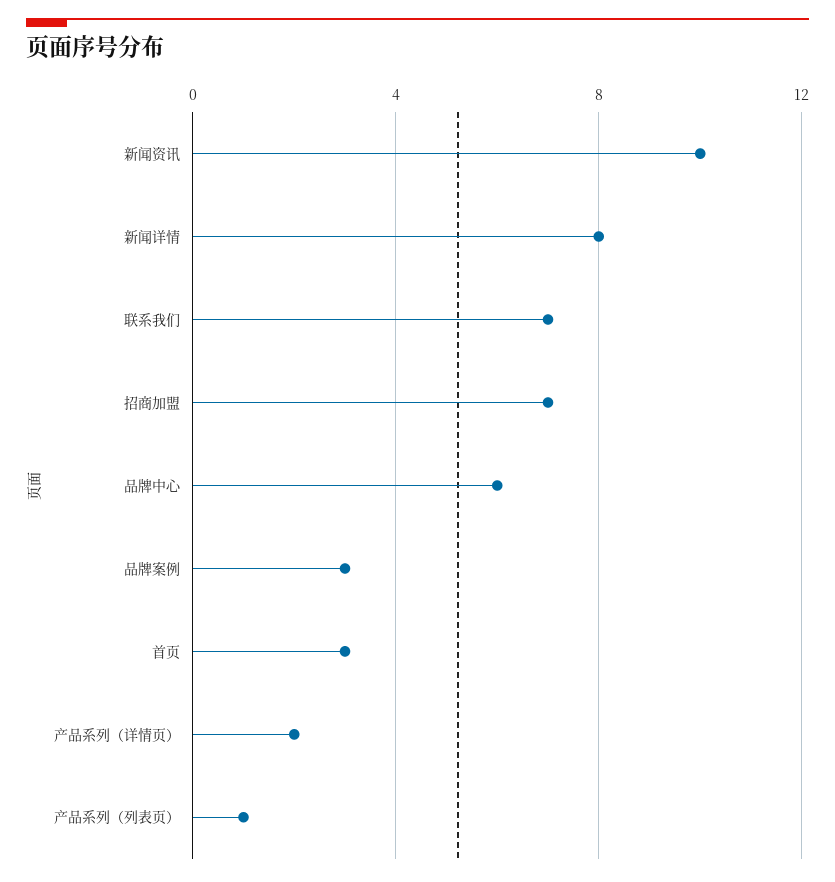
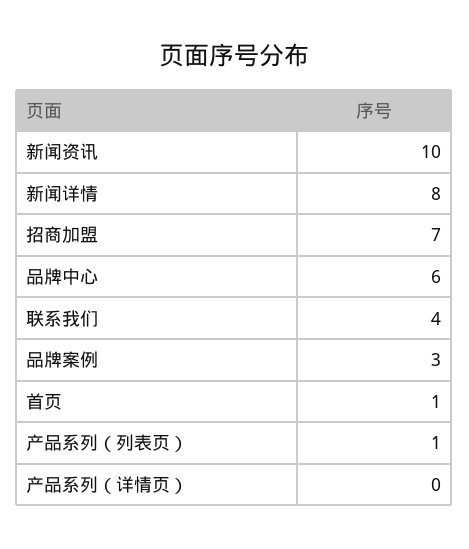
  {
    "新闻资讯": 10,
    "新闻详情": 8,
-   "联系我们": 7,
+   "联系我们": 4,
    "招商加盟": 7,
    "品牌中心": 6,
    "品牌案例": 3,
-   "首页": 3,
+   "首页": 1,
-   "产品系列（详情页）": 2,
+   "产品系列（详情页）": 0,
    "产品系列（列表页）": 1
  }

